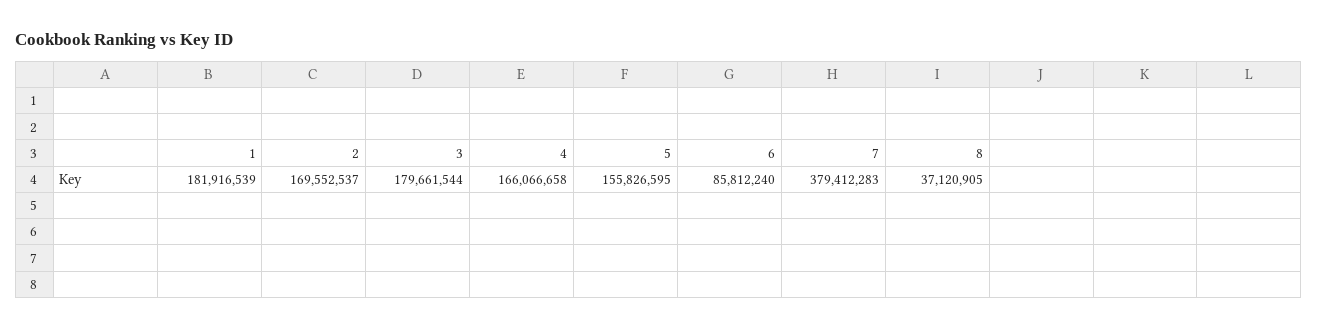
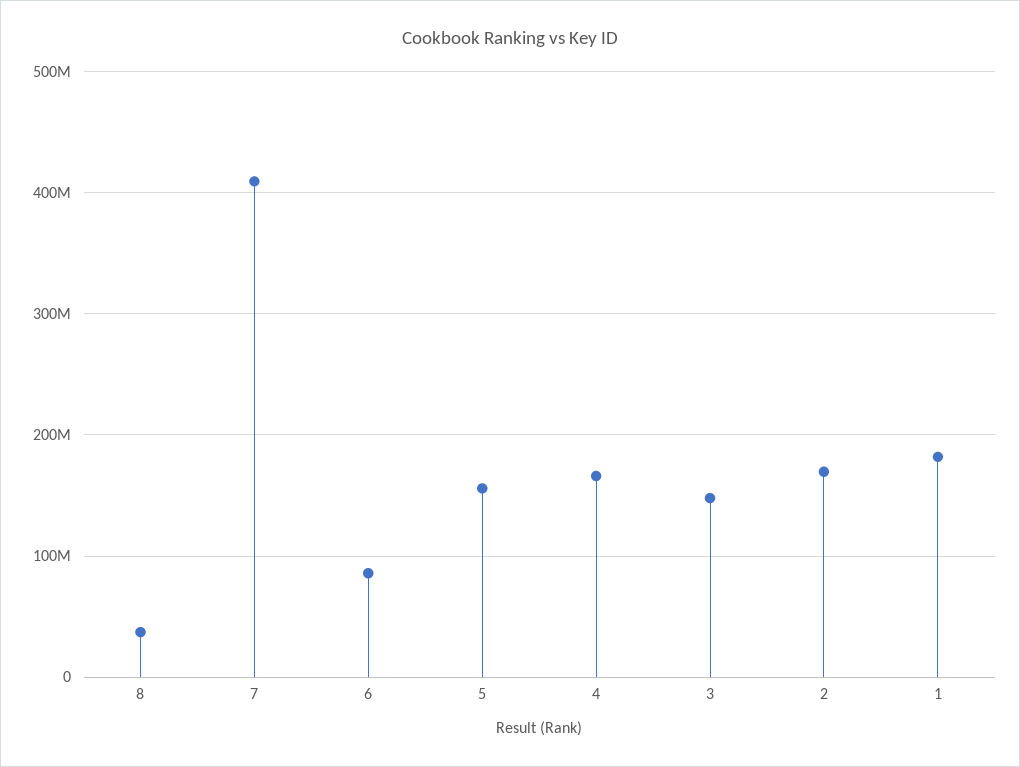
  {
    "1": 181916539,
    "2": 169552537,
-   "3": 179661544,
+   "3": 150000000,
    "4": 166066658,
    "5": 155826595,
    "6": 85812240,
-   "7": 379412283,
+   "7": 410000000,
    "8": 37120905
  }

